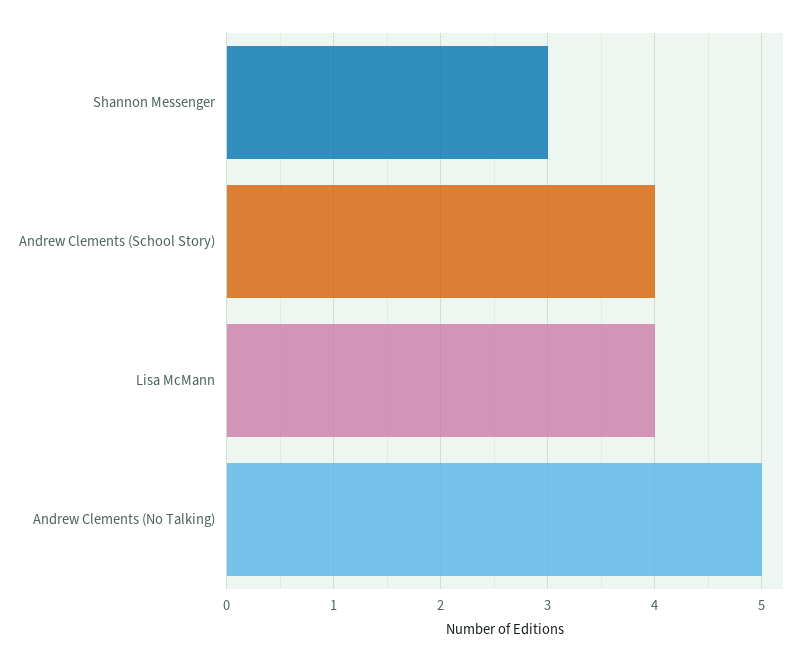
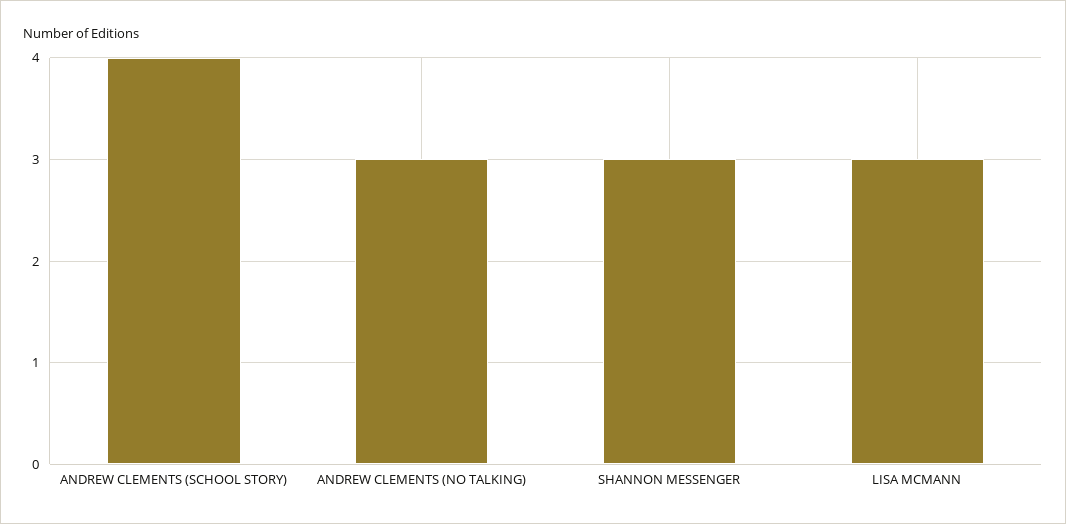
  {
    "Shannon Messenger": 3,
    "Andrew Clements (School Story)": 4,
-   "Lisa McMann": 4,
+   "Lisa McMann": 3,
-   "Andrew Clements (No Talking)": 5
+   "Andrew Clements (No Talking)": 3
  }

